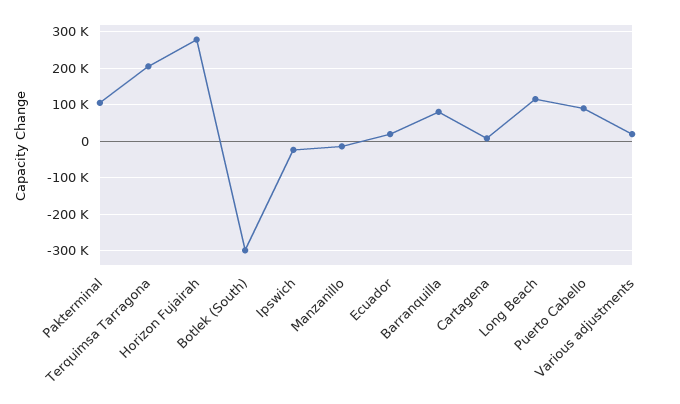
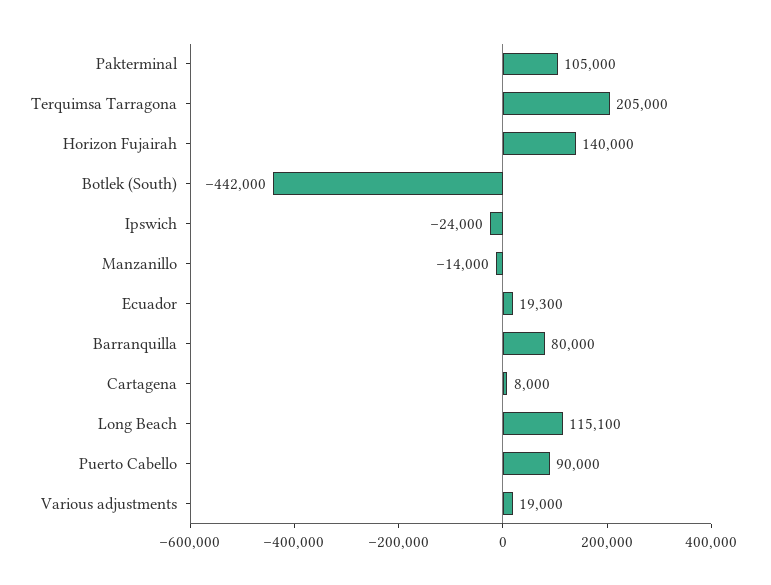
  {
    "Pakterminal": 105000,
    "Terquimsa Tarragona": 205000,
-   "Horizon Fujairah": 280000,
+   "Horizon Fujairah": 140000,
-   "Botlek (South)": -300000,
+   "Botlek (South)": -442000,
    "Ipswich": -24000,
    "Manzanillo": -14000,
    "Ecuador": 19300,
    "Barranquilla": 80000,
    "Cartagena": 8000,
    "Long Beach": 115100,
    "Puerto Cabello": 90000,
    "Various adjustments": 19000
  }

